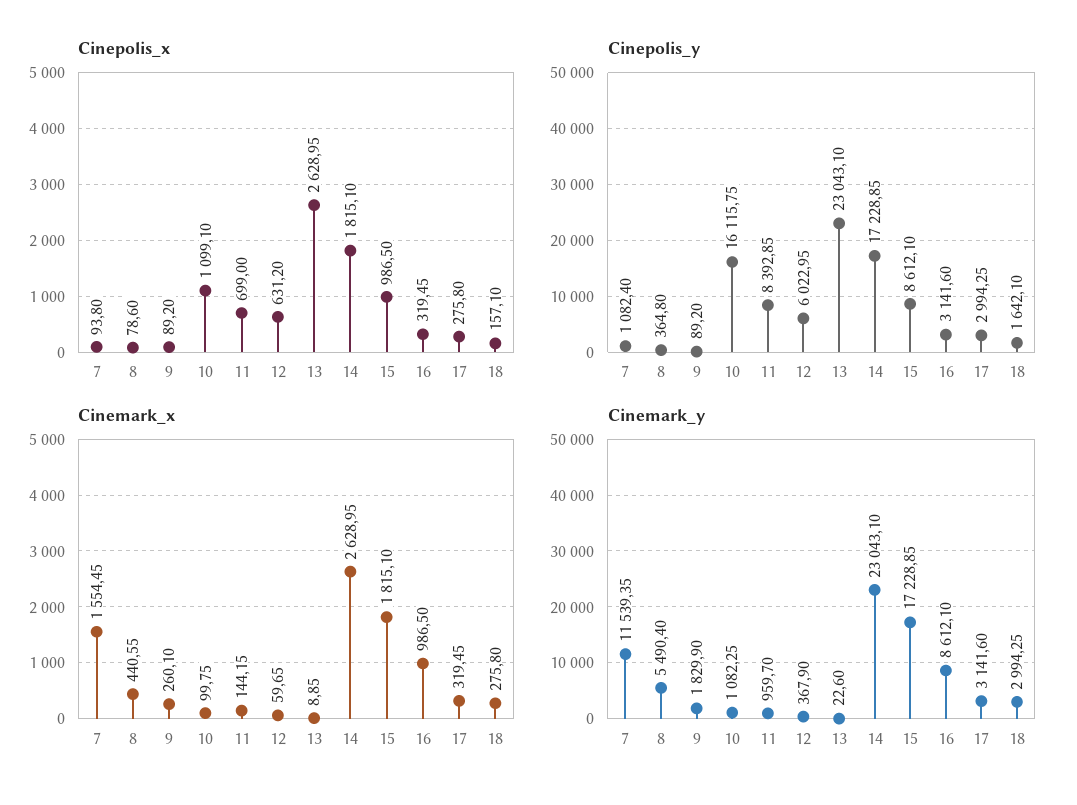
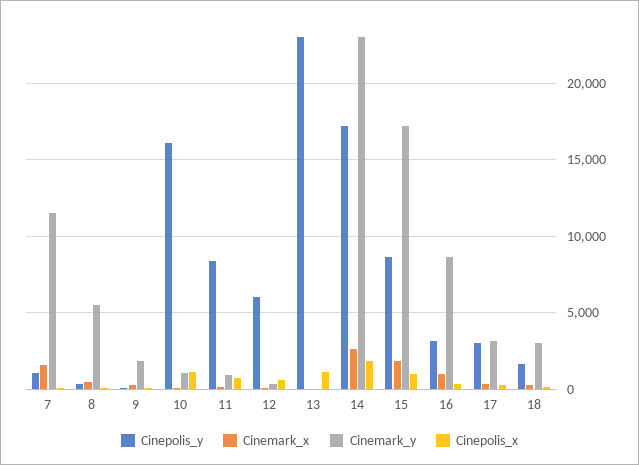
  {
    "Cinepolis_x": {
      "7": 93.8,
      "8": 78.6,
      "9": 89.2,
      "10": 1099.1,
      "11": 699,
      "12": 631.2,
-     "13": 2628.95,
+     "13": 1000,
      "14": 1815.1,
      "15": 986.5,
      "16": 319.45,
      "17": 275.8,
      "18": 157.1
    },
    "Cinepolis_y": {
      "7": 1082.4,
      "8": 364.8,
      "9": 89.2,
      "10": 16115.75,
      "11": 8392.85,
      "12": 6022.95,
      "13": 23043.1,
      "14": 17228.85,
      "15": 8612.1,
      "16": 3141.6,
      "17": 2994.25,
      "18": 1642.1
    },
    "Cinemark_x": {
      "7": 1554.45,
      "8": 440.55,
      "9": 260.1,
      "10": 99.75,
      "11": 144.15,
      "12": 59.65,
      "13": 8.85,
      "14": 2628.95,
      "15": 1815.1,
      "16": 986.5,
      "17": 319.45,
      "18": 275.8
    },
    "Cinemark_y": {
      "7": 11539.35,
      "8": 5490.4,
      "9": 1829.9,
      "10": 1082.25,
      "11": 959.7,
      "12": 367.9,
      "13": 22.6,
      "14": 23043.1,
      "15": 17228.85,
      "16": 8612.1,
      "17": 3141.6,
      "18": 2994.25
    }
  }

